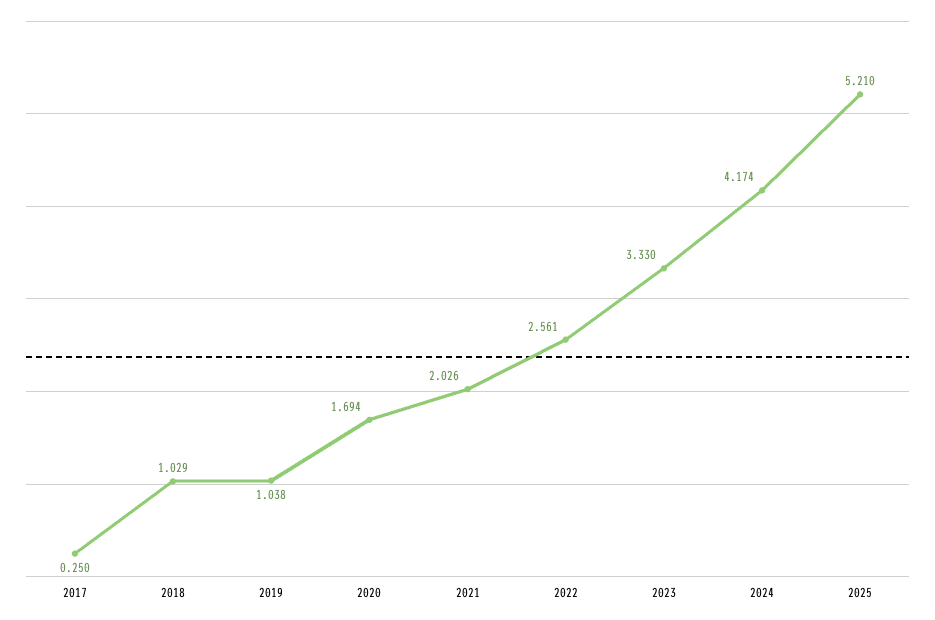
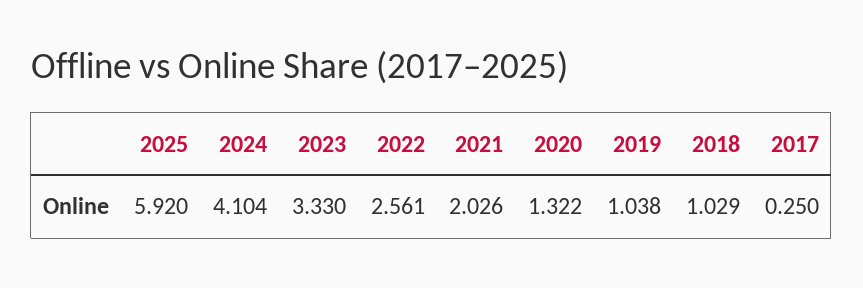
  {
    "2017": 0.25,
    "2018": 1.029,
    "2019": 1.038,
-   "2020": 1.694,
+   "2020": 1.322,
    "2021": 2.026,
    "2022": 2.561,
    "2023": 3.33,
-   "2024": 4.174,
+   "2024": 4.104,
-   "2025": 5.21
+   "2025": 5.92
  }

